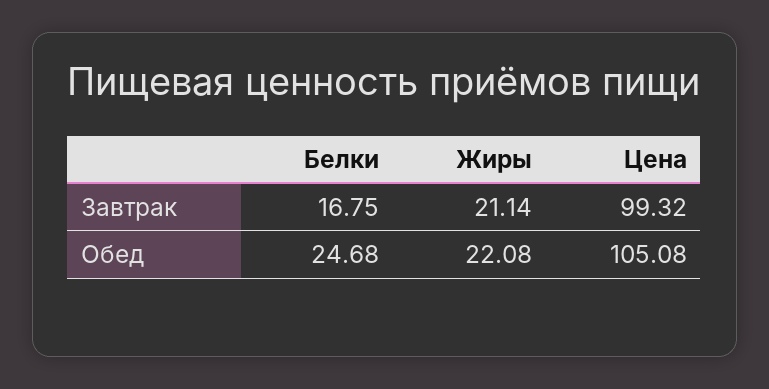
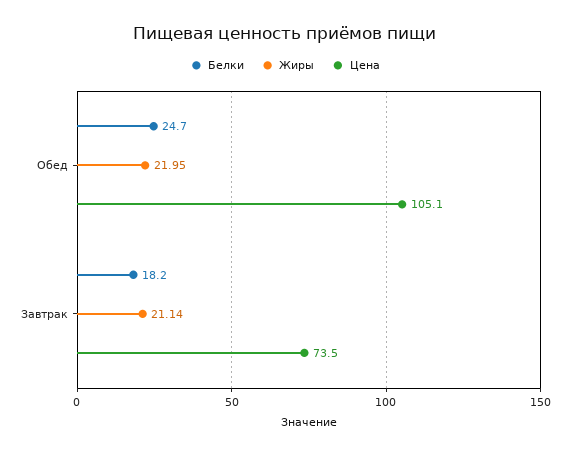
  {
    "Белки": {
-     "Завтрак": 16.75,
+     "Завтрак": 18.2,
      "Обед": 24.68
    },
    "Жиры": {
      "Завтрак": 21.14,
-     "Обед": 22.08
+     "Обед": 21.95
    },
    "Цена": {
-     "Завтрак": 99.32,
+     "Завтрак": 73.5,
      "Обед": 105.08
    }
  }

